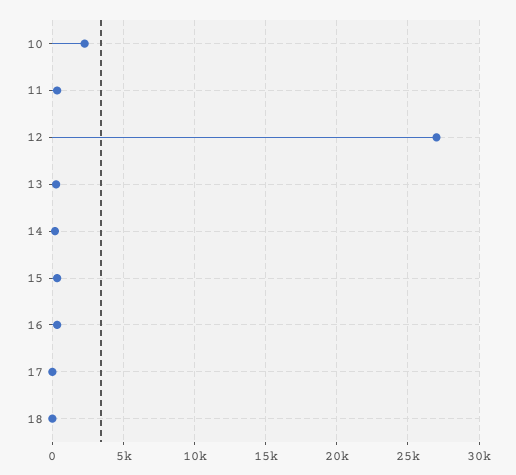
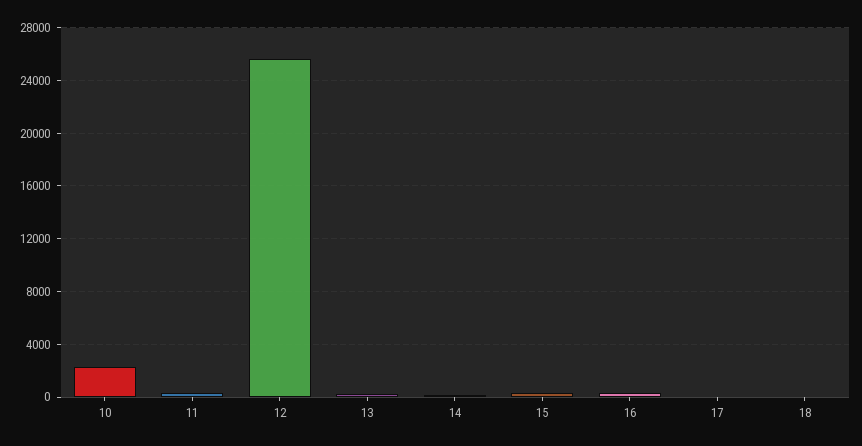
  {
    "10": 2500,
    "11": 500,
-   "12": 27000,
+   "12": 25500,
    "13": 500,
    "14": 0,
    "15": 500,
    "16": 500,
    "17": 0,
    "18": 0
  }

